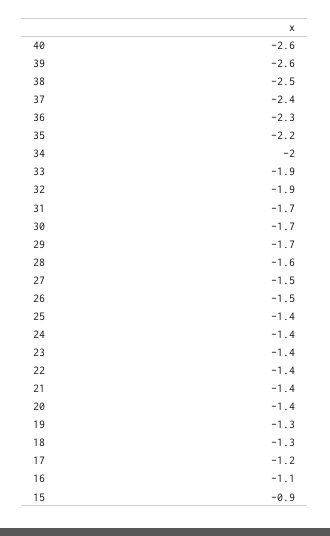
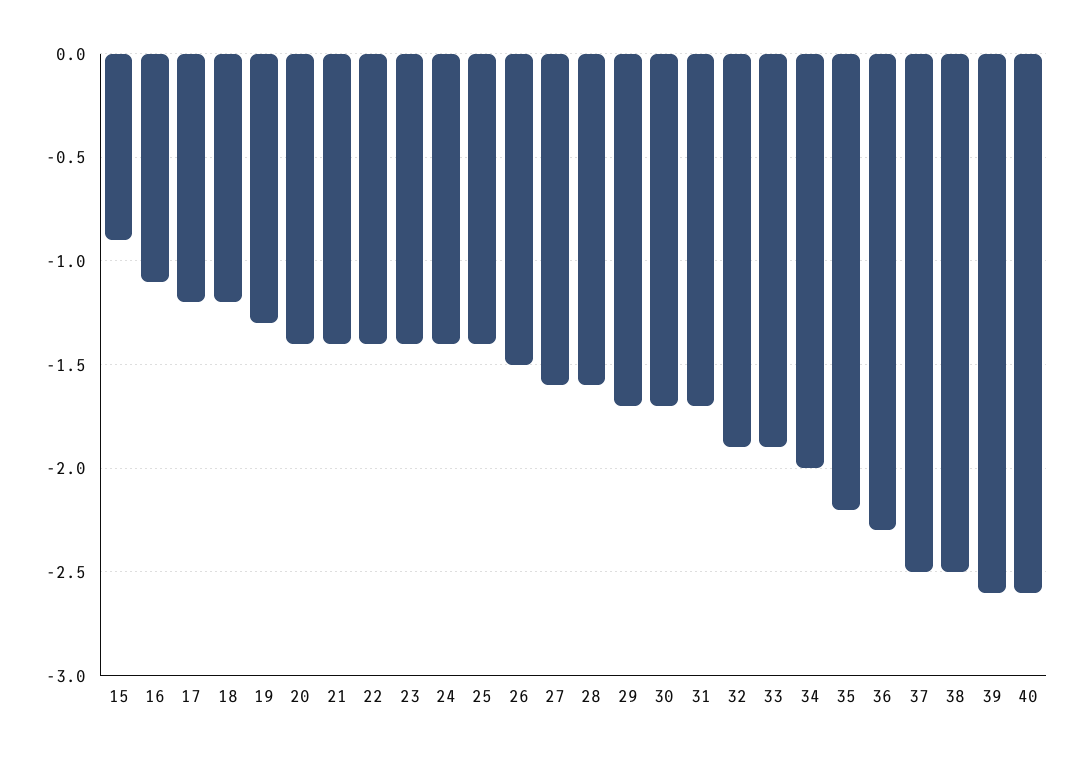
  {
    "40": -2.6,
    "39": -2.6,
    "38": -2.5,
-   "37": -2.4,
+   "37": -2.5,
    "36": -2.3,
    "35": -2.2,
    "34": -2,
    "33": -1.9,
    "32": -1.9,
    "31": -1.7,
    "30": -1.7,
    "29": -1.7,
    "28": -1.6,
-   "27": -1.5,
+   "27": -1.6,
    "26": -1.5,
    "25": -1.4,
    "24": -1.4,
    "23": -1.4,
    "22": -1.4,
    "21": -1.4,
    "20": -1.4,
    "19": -1.3,
-   "18": -1.3,
+   "18": -1.2,
    "17": -1.2,
    "16": -1.1,
    "15": -0.9
  }

